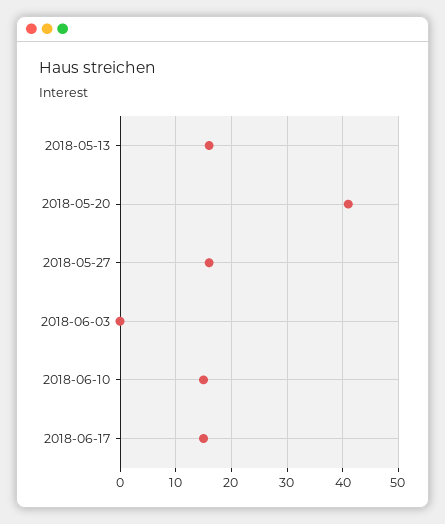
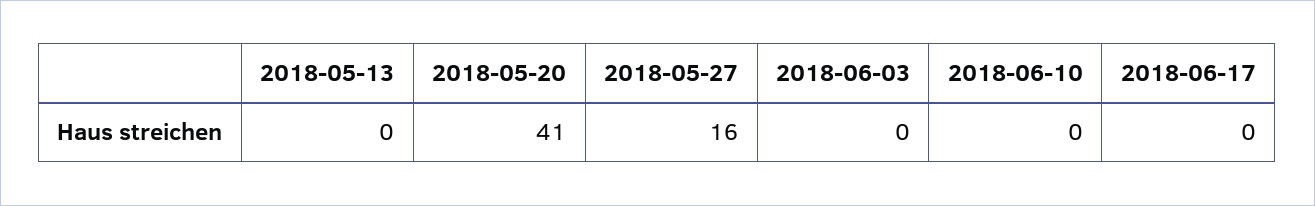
  {
-   "2018-05-13": 15,
+   "2018-05-13": 0,
    "2018-05-20": 41,
    "2018-05-27": 16,
    "2018-06-03": 0,
-   "2018-06-10": 15,
+   "2018-06-10": 0,
-   "2018-06-17": 15
+   "2018-06-17": 0
  }

